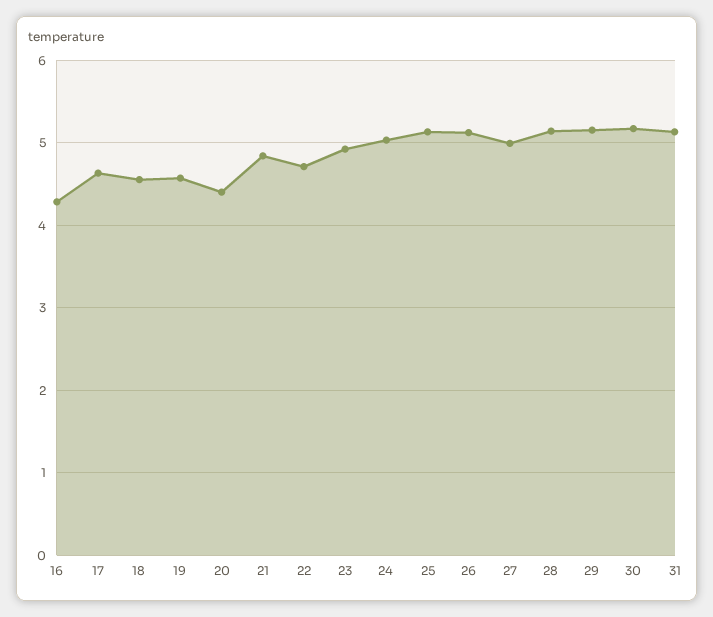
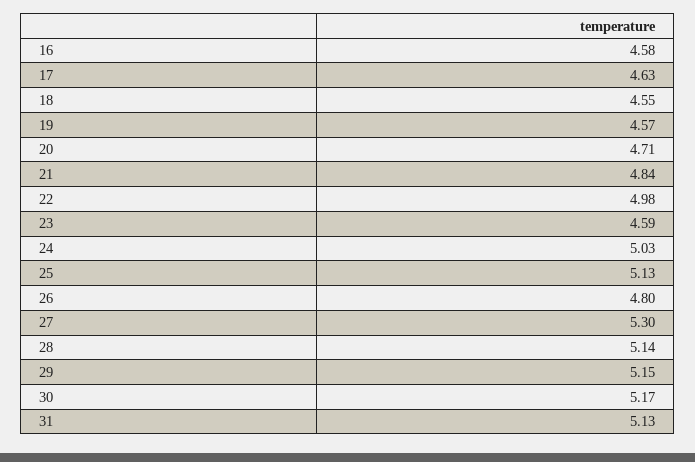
  {
-   "16": 4.3,
+   "16": 4.58,
    "17": 4.63,
    "18": 4.55,
    "19": 4.57,
-   "20": 4.4,
+   "20": 4.71,
    "21": 4.84,
-   "22": 4.7,
+   "22": 4.98,
-   "23": 4.9,
+   "23": 4.59,
    "24": 5.03,
    "25": 5.13,
-   "26": 5.1,
+   "26": 4.8,
-   "27": 5,
+   "27": 5.3,
    "28": 5.14,
    "29": 5.15,
    "30": 5.17,
    "31": 5.13
  }

